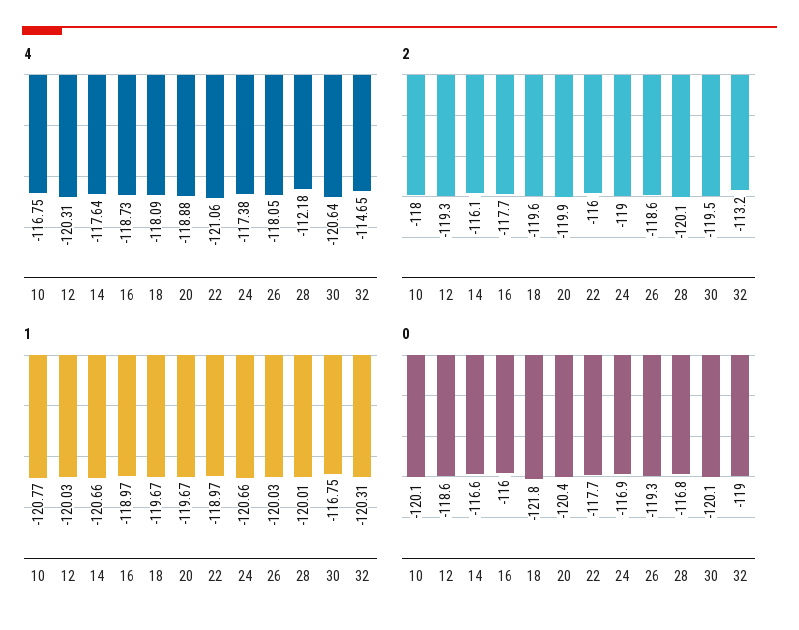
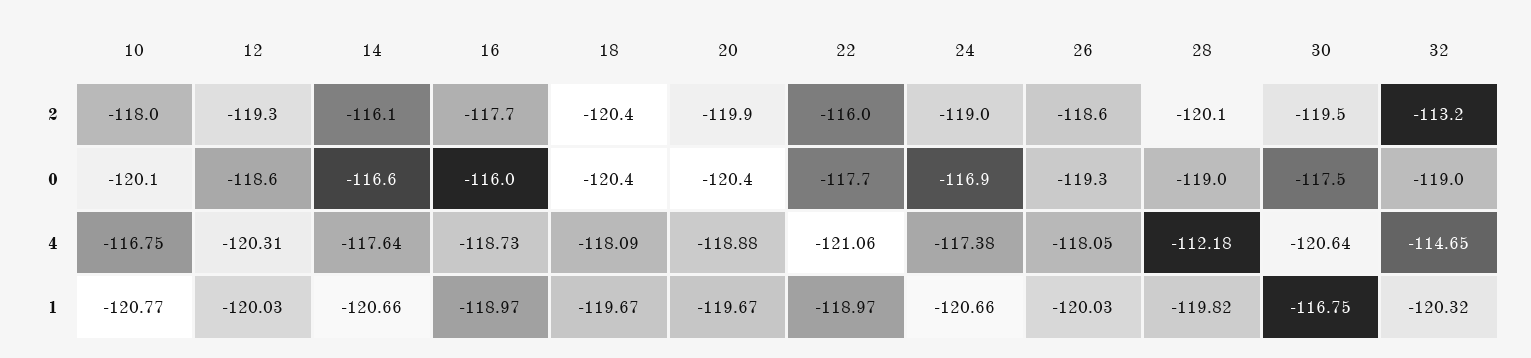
  {
    "4": {
      "10": -116.75,
      "12": -120.31,
      "14": -117.64,
      "16": -118.73,
      "18": -118.09,
      "20": -118.88,
      "22": -121.06,
      "24": -117.38,
      "26": -118.05,
      "28": -112.18,
      "30": -120.64,
      "32": -114.65
    },
    "2": {
      "10": -118,
      "12": -119.3,
      "14": -116.1,
      "16": -117.7,
-     "18": -119.6,
+     "18": -120.4,
      "20": -119.9,
      "22": -116,
      "24": -119,
      "26": -118.6,
      "28": -120.1,
      "30": -119.5,
      "32": -113.2
    },
    "1": {
      "10": -120.77,
      "12": -120.03,
      "14": -120.66,
      "16": -118.97,
      "18": -119.67,
      "20": -119.67,
      "22": -118.97,
      "24": -120.66,
      "26": -120.03,
-     "28": -120.01,
+     "28": -119.82,
      "30": -116.75,
-     "32": -120.31
+     "32": -120.32
    },
    "0": {
      "10": -120.1,
      "12": -118.6,
      "14": -116.6,
      "16": -116,
-     "18": -121.8,
+     "18": -120.4,
      "20": -120.4,
      "22": -117.7,
      "24": -116.9,
      "26": -119.3,
-     "28": -116.8,
+     "28": -119,
-     "30": -120.1,
+     "30": -117.5,
      "32": -119
    }
  }

